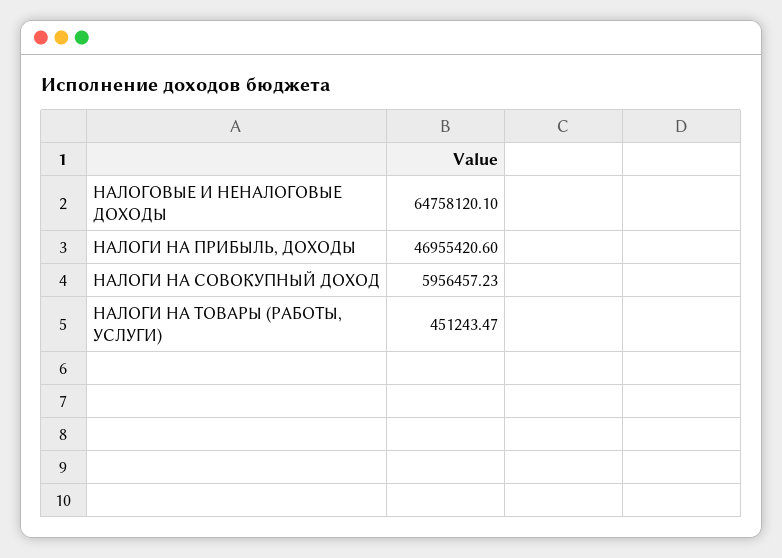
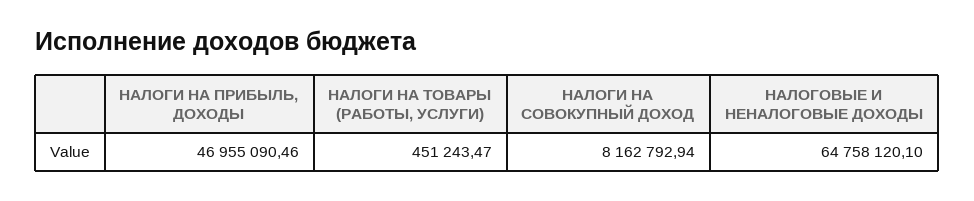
  {
    "НАЛОГОВЫЕ И НЕНАЛОГОВЫЕ ДОХОДЫ": 64758120.1,
-   "НАЛОГИ НА ПРИБЫЛЬ, ДОХОДЫ": 46955420.6,
+   "НАЛОГИ НА ПРИБЫЛЬ, ДОХОДЫ": 46955090.46,
-   "НАЛОГИ НА СОВОКУПНЫЙ ДОХОД": 5956457.23,
+   "НАЛОГИ НА СОВОКУПНЫЙ ДОХОД": 8162792.94,
    "НАЛОГИ НА ТОВАРЫ (РАБОТЫ, УСЛУГИ)": 451243.47
  }

